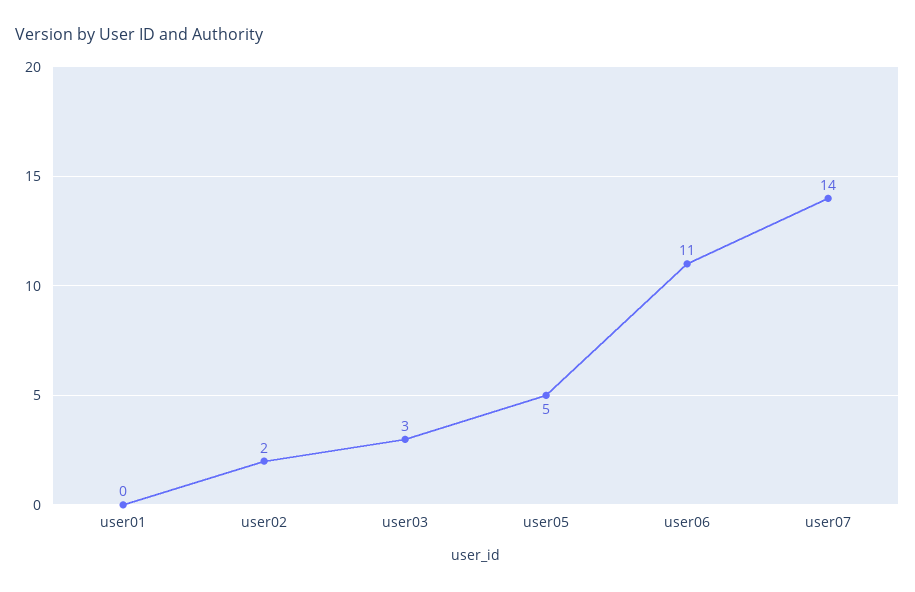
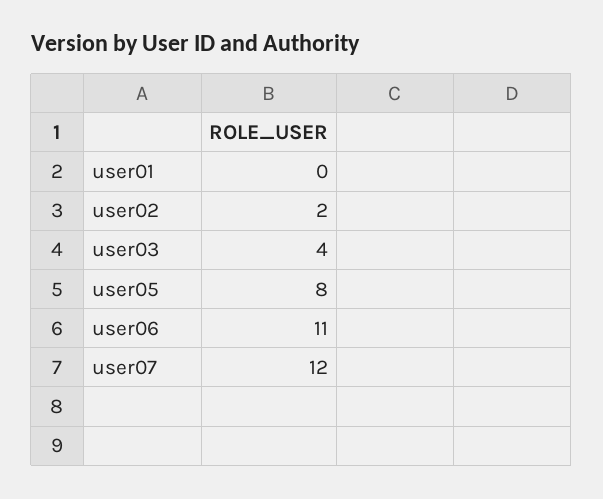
  {
    "user01": 0,
    "user02": 2,
-   "user03": 3,
+   "user03": 4,
-   "user05": 5,
+   "user05": 8,
    "user06": 11,
-   "user07": 14
+   "user07": 12
  }

